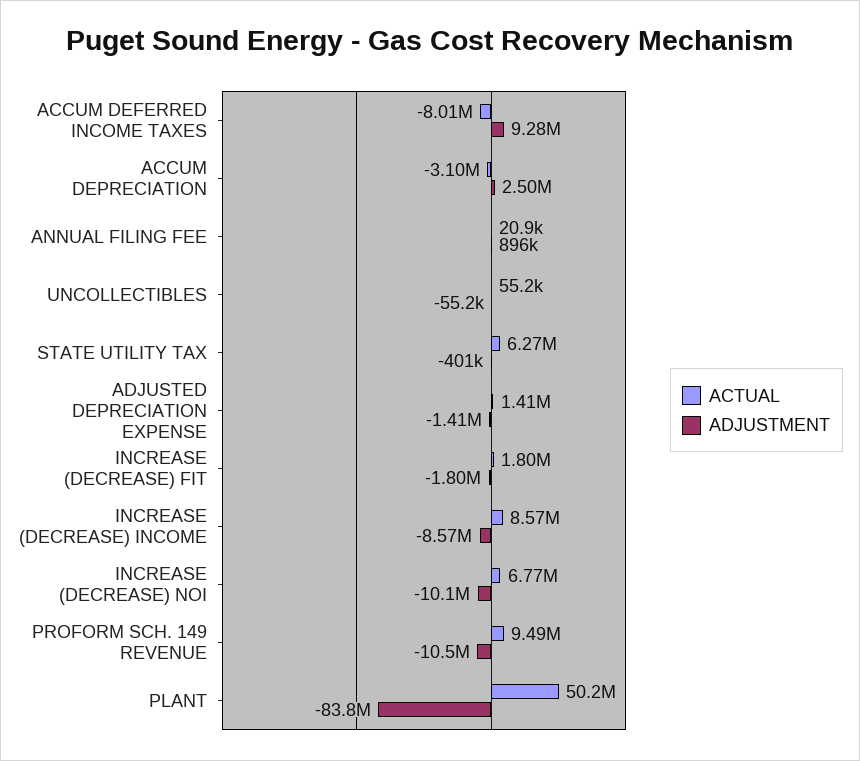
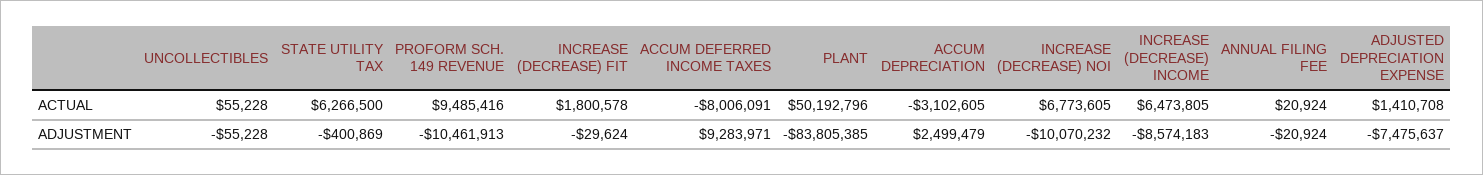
  {
    "ACTUAL": {
      "ACCUM DEFERRED INCOME TAXES": -8006091,
      "ACCUM DEPRECIATION": -3102605,
      "ANNUAL FILING FEE": 20924,
      "UNCOLLECTIBLES": 55228,
      "STATE UTILITY TAX": 6266500,
      "ADJUSTED DEPRECIATION EXPENSE": 1410708,
      "INCREASE (DECREASE) FIT": 1800578,
-     "INCREASE (DECREASE) INCOME": 8570000,
+     "INCREASE (DECREASE) INCOME": 6473805,
      "INCREASE (DECREASE) NOI": 6773605,
      "PROFORM SCH. 149 REVENUE": 9485416,
      "PLANT": 50192796
    },
    "ADJUSTMENT": {
      "ACCUM DEFERRED INCOME TAXES": 9283971,
      "ACCUM DEPRECIATION": 2499479,
-     "ANNUAL FILING FEE": 896000,
+     "ANNUAL FILING FEE": -20924,
      "UNCOLLECTIBLES": -55228,
      "STATE UTILITY TAX": -400869,
-     "ADJUSTED DEPRECIATION EXPENSE": -1410000,
+     "ADJUSTED DEPRECIATION EXPENSE": -7475637,
-     "INCREASE (DECREASE) FIT": -1800000,
+     "INCREASE (DECREASE) FIT": -29624,
      "INCREASE (DECREASE) INCOME": -8574183,
      "INCREASE (DECREASE) NOI": -10070232,
      "PROFORM SCH. 149 REVENUE": -10461913,
      "PLANT": -83805385
    }
  }

